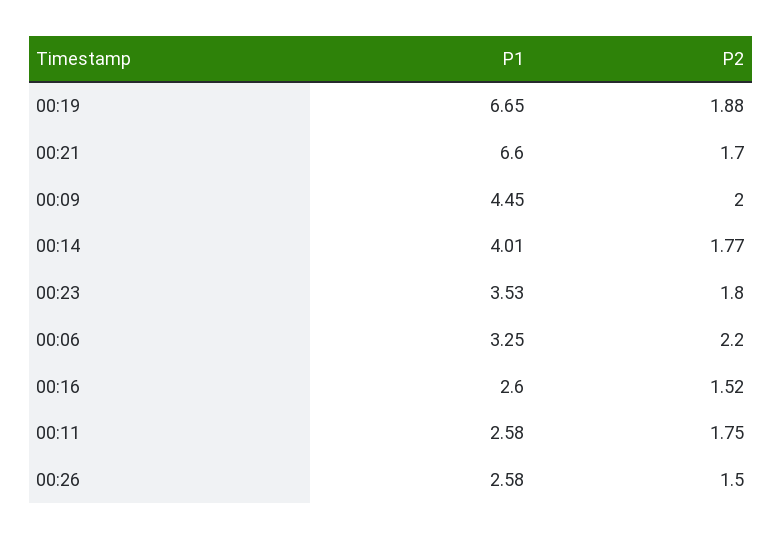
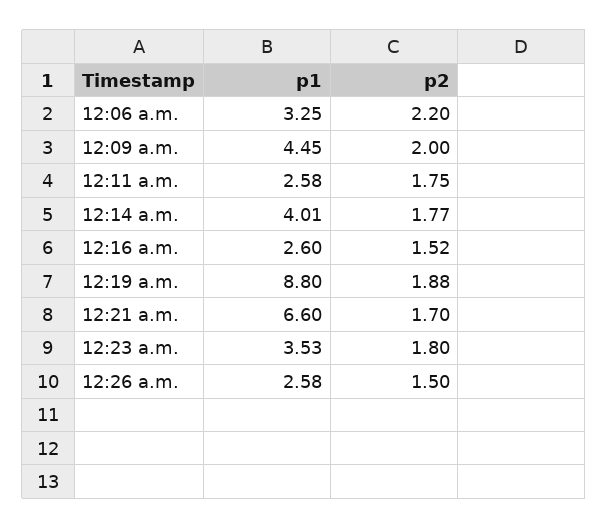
  {
    "P1": {
-     "00:19": 6.65,
+     "00:19": 8.8,
      "00:21": 6.6,
      "00:09": 4.45,
      "00:14": 4.01,
      "00:23": 3.53,
      "00:06": 3.25,
      "00:16": 2.6,
      "00:11": 2.58,
      "00:26": 2.58
    },
    "P2": {
      "00:19": 1.88,
      "00:21": 1.7,
      "00:09": 2,
      "00:14": 1.77,
      "00:23": 1.8,
      "00:06": 2.2,
      "00:16": 1.52,
      "00:11": 1.75,
      "00:26": 1.5
    }
  }

